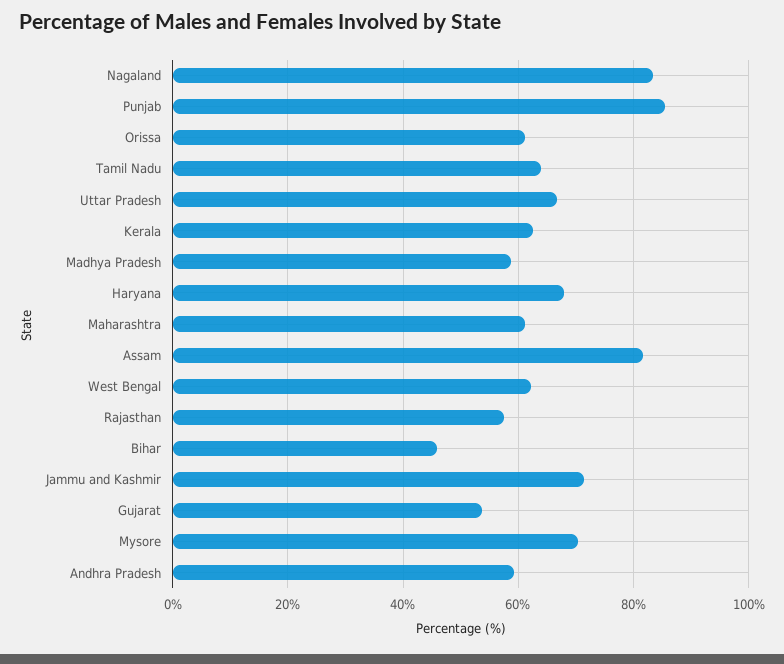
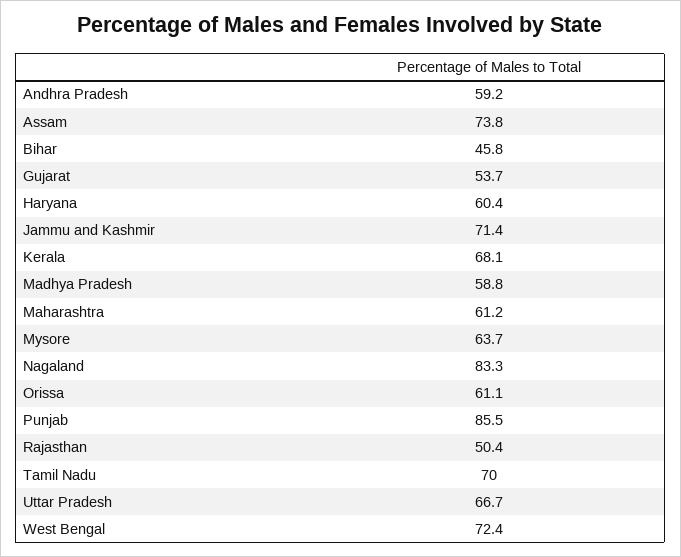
  {
    "Nagaland": 83.3,
    "Punjab": 85.5,
    "Orissa": 61.1,
-   "Tamil Nadu": 64,
+   "Tamil Nadu": 70,
    "Uttar Pradesh": 66.7,
-   "Kerala": 62,
+   "Kerala": 68.1,
    "Madhya Pradesh": 58.8,
-   "Haryana": 68,
+   "Haryana": 60.4,
    "Maharashtra": 61.2,
-   "Assam": 82,
+   "Assam": 73.8,
-   "West Bengal": 62,
+   "West Bengal": 72.4,
-   "Rajasthan": 58,
+   "Rajasthan": 50.4,
    "Bihar": 45.8,
    "Jammu and Kashmir": 71.4,
    "Gujarat": 53.7,
-   "Mysore": 70,
+   "Mysore": 63.7,
    "Andhra Pradesh": 59.2
  }

